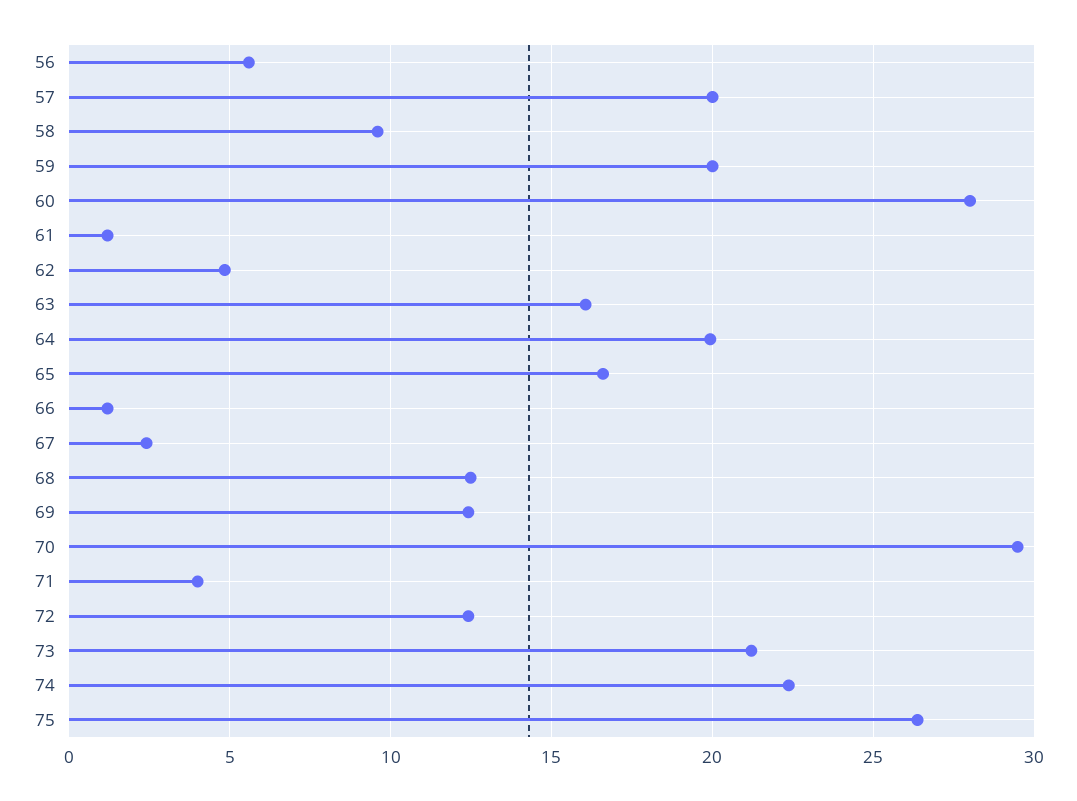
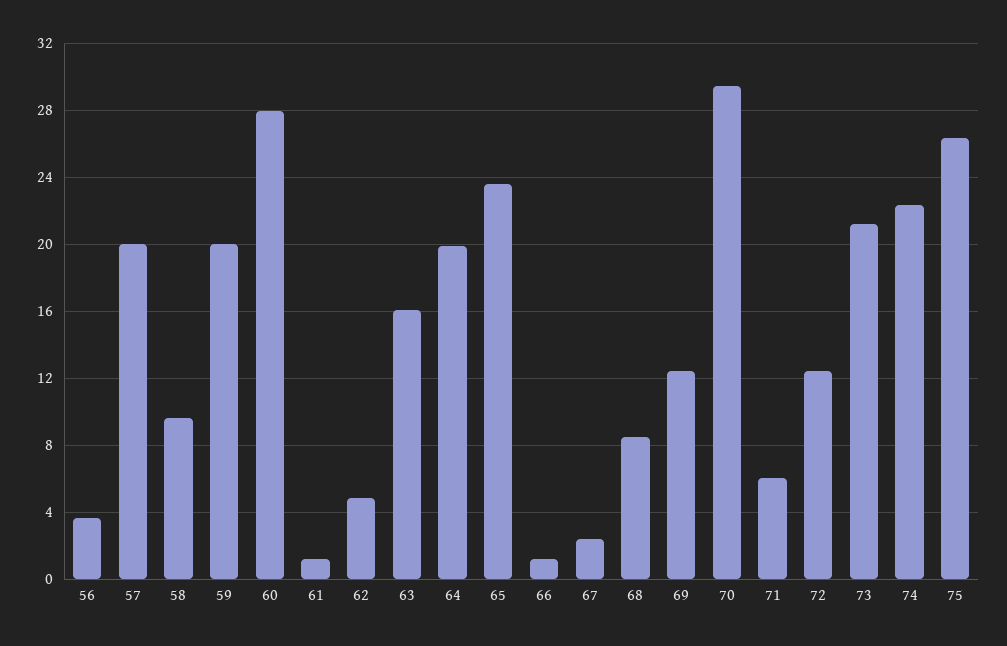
  {
-   "56": 5.5,
+   "56": 3.5,
    "57": 20,
    "58": 9.5,
    "59": 20,
    "60": 28,
    "61": 1,
    "62": 5,
    "63": 16,
    "64": 20,
-   "65": 16.5,
+   "65": 23.5,
    "66": 1,
    "67": 2.5,
-   "68": 12.5,
+   "68": 8.5,
    "69": 12.5,
    "70": 29.5,
-   "71": 4,
+   "71": 6,
    "72": 12.5,
    "73": 21,
    "74": 22.5,
    "75": 26.5
  }

